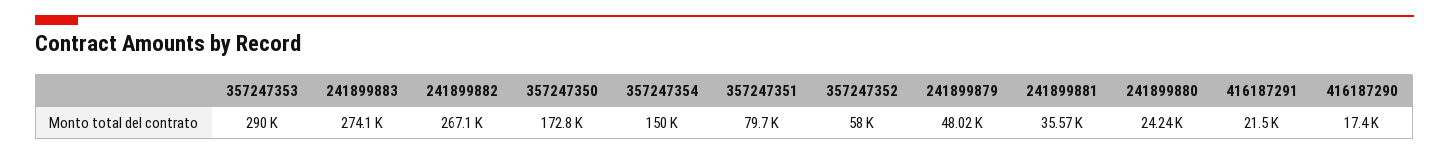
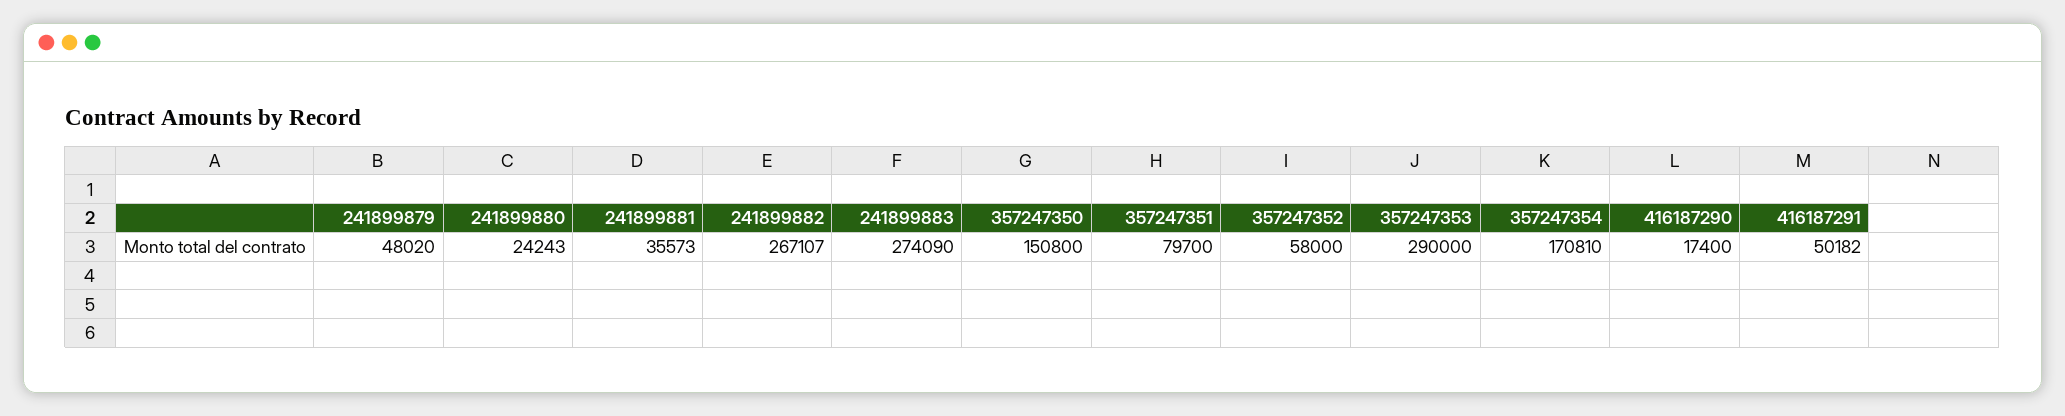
  {
    "357247353": 290000,
    "241899883": 274090,
    "241899882": 267107,
-   "357247350": 172800,
+   "357247350": 150800,
-   "357247354": 150000,
+   "357247354": 170810,
    "357247351": 79700,
    "357247352": 58000,
    "241899879": 48020,
    "241899881": 35573,
    "241899880": 24243,
-   "416187291": 21500,
+   "416187291": 50182,
    "416187290": 17400
  }

